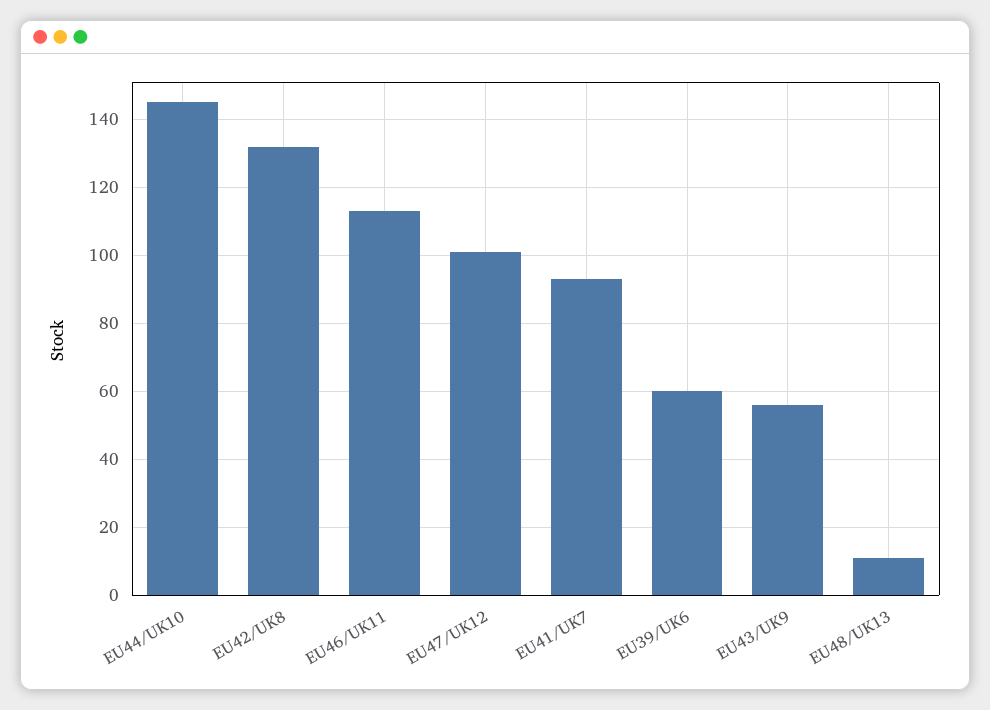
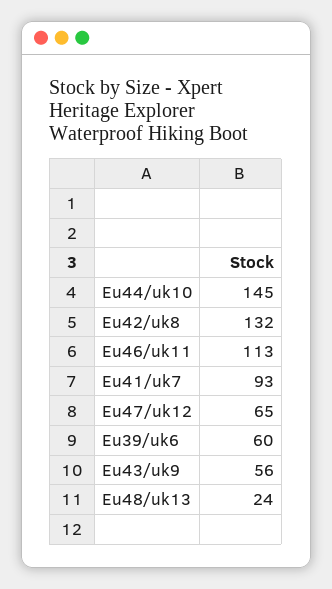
  {
    "EU44/UK10": 145,
    "EU42/UK8": 132,
    "EU46/UK11": 113,
-   "EU47/UK12": 100,
+   "EU47/UK12": 65,
    "EU41/UK7": 93,
    "EU39/UK6": 60,
    "EU43/UK9": 56,
-   "EU48/UK13": 10
+   "EU48/UK13": 24
  }

